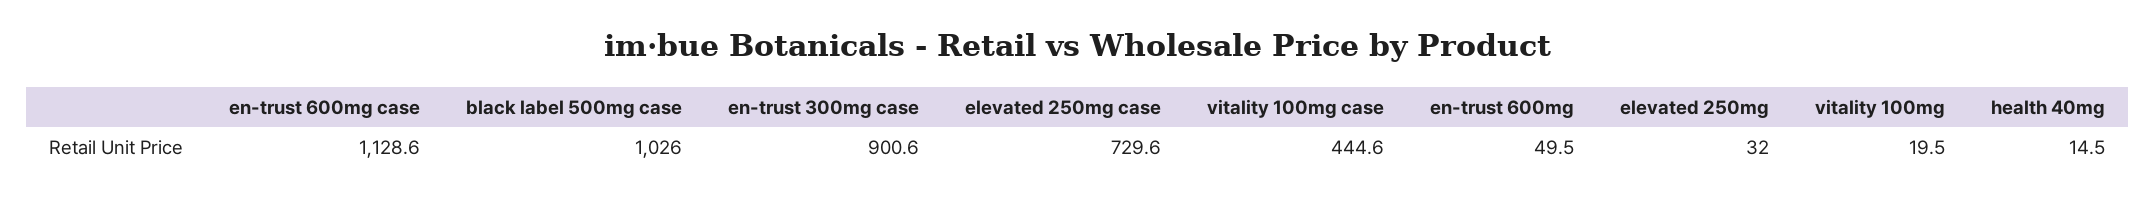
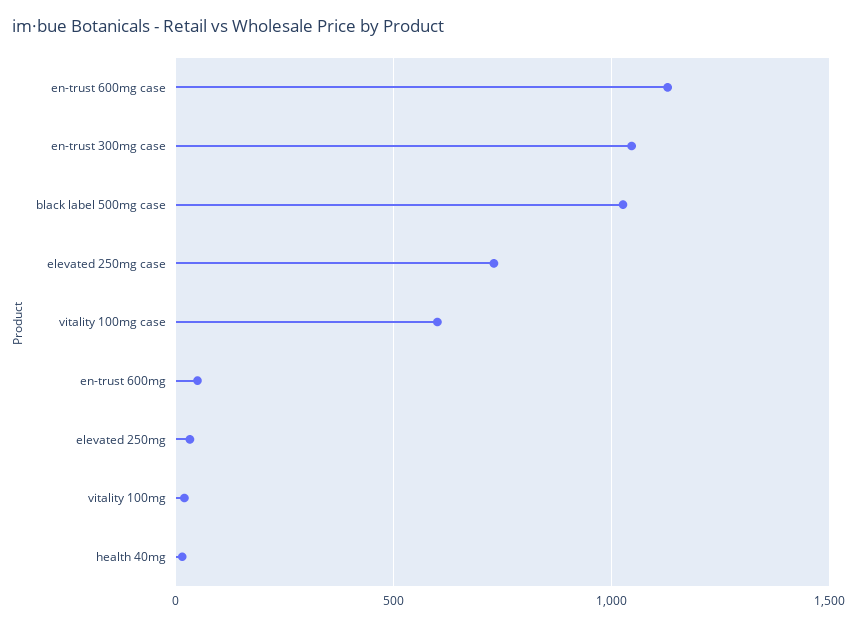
  {
    "en-trust 600mg case": 1128.6,
    "black label 500mg case": 1026,
-   "en-trust 300mg case": 900.6,
+   "en-trust 300mg case": 1050,
    "elevated 250mg case": 729.6,
-   "vitality 100mg case": 444.6,
+   "vitality 100mg case": 600,
    "en-trust 600mg": 49.5,
    "elevated 250mg": 32,
    "vitality 100mg": 19.5,
    "health 40mg": 14.5
  }

